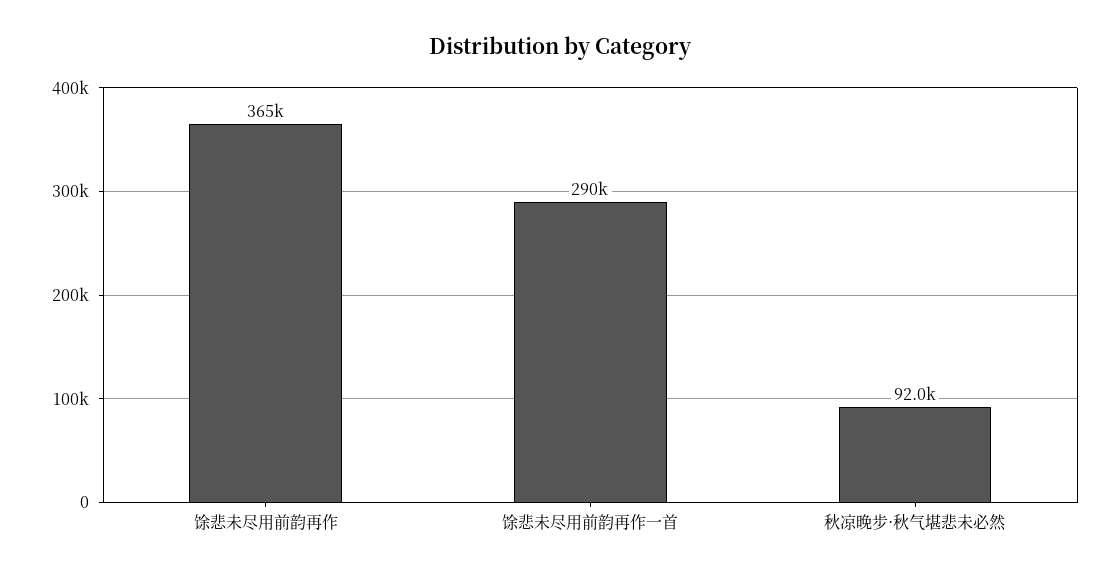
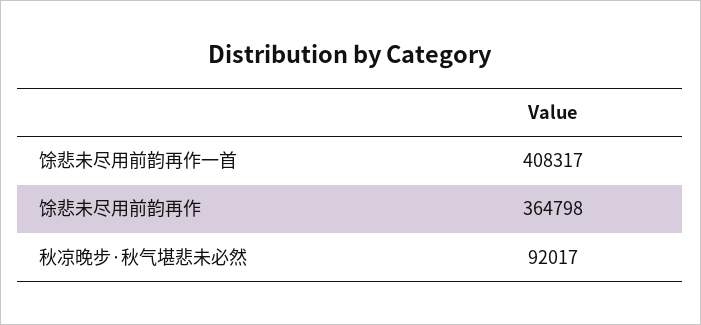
  {
    "馀悲未尽用前韵再作": 364798,
-   "馀悲未尽用前韵再作一首": 290000,
+   "馀悲未尽用前韵再作一首": 408317,
    "秋凉晚步·秋气堪悲未必然": 92017
  }

